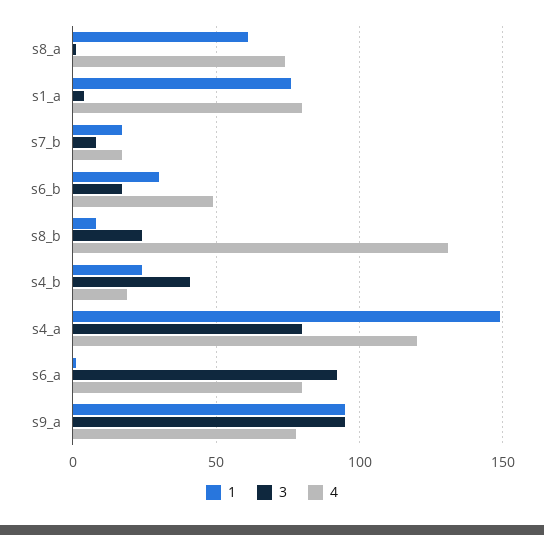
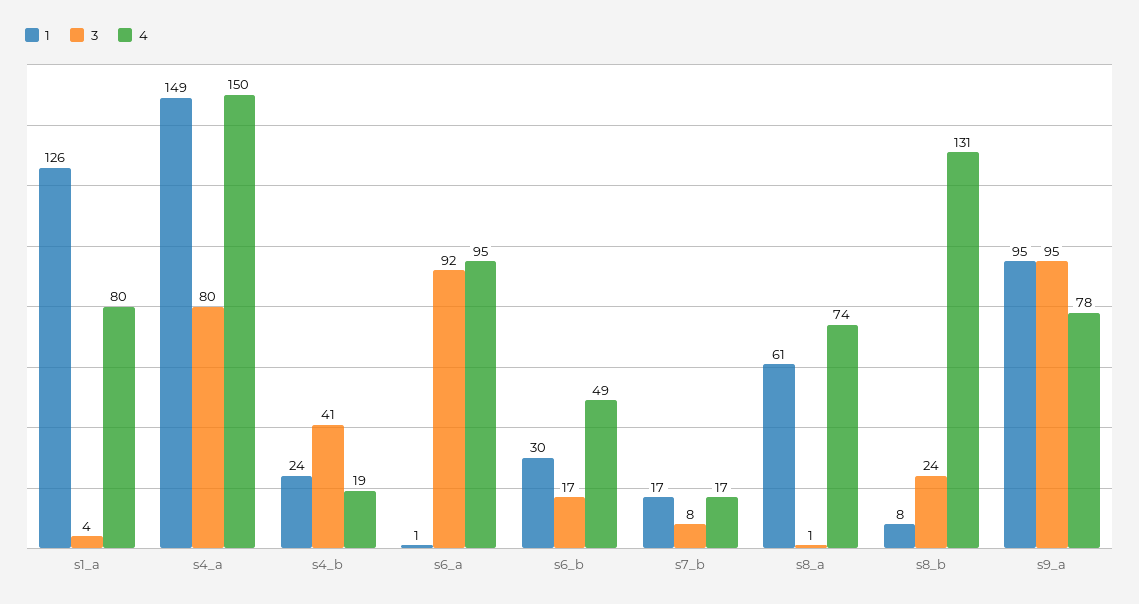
  {
    "1": {
      "s8_a": 61,
-     "s1_a": 75,
+     "s1_a": 126,
      "s7_b": 17,
      "s6_b": 30,
      "s8_b": 8,
      "s4_b": 24,
      "s4_a": 149,
      "s6_a": 1,
      "s9_a": 95
    },
    "3": {
      "s8_a": 1,
      "s1_a": 4,
      "s7_b": 8,
      "s6_b": 17,
      "s8_b": 24,
      "s4_b": 41,
      "s4_a": 80,
      "s6_a": 92,
      "s9_a": 95
    },
    "4": {
      "s8_a": 74,
      "s1_a": 80,
      "s7_b": 17,
      "s6_b": 49,
      "s8_b": 131,
      "s4_b": 19,
-     "s4_a": 120,
+     "s4_a": 150,
-     "s6_a": 80,
+     "s6_a": 95,
      "s9_a": 78
    }
  }

